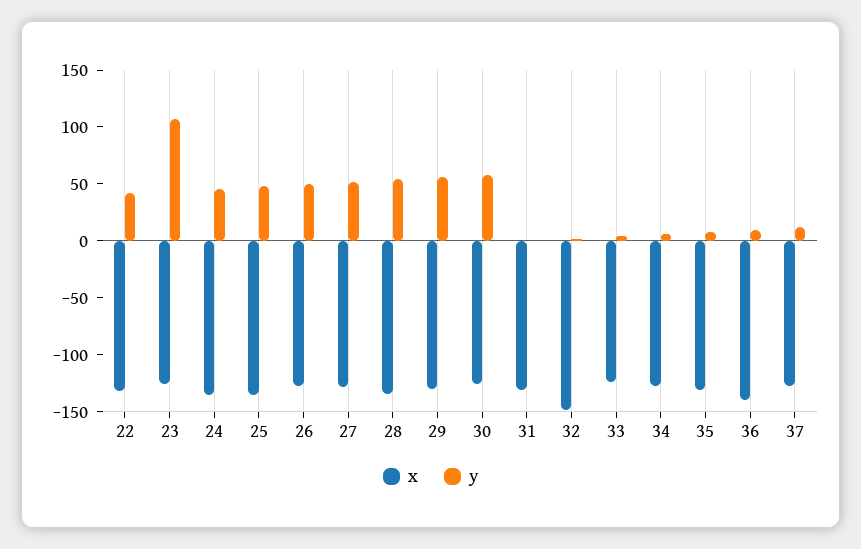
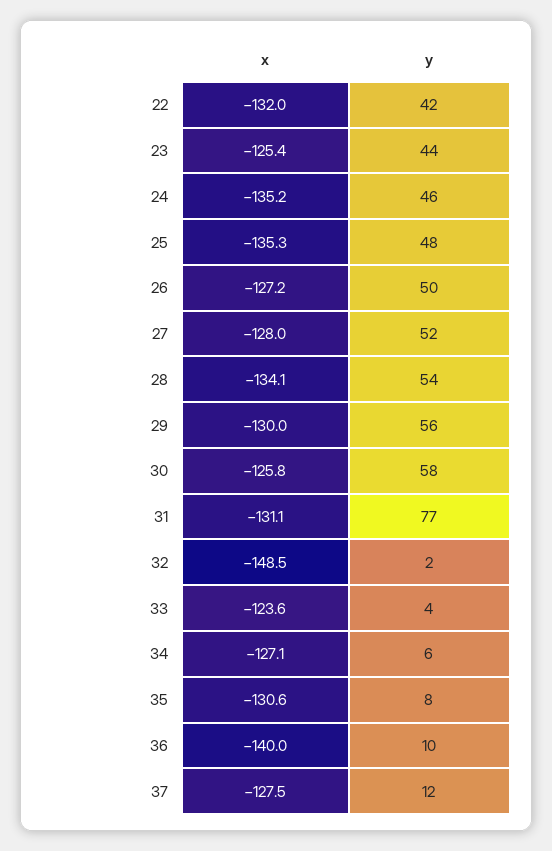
  {
    "x": {
      "22": -132,
      "23": -125.4,
      "24": -135.2,
      "25": -135.3,
      "26": -127.2,
      "27": -128,
      "28": -134.1,
      "29": -130,
      "30": -125.8,
      "31": -131.1,
      "32": -148.5,
      "33": -123.6,
      "34": -127.1,
      "35": -130.6,
      "36": -140,
      "37": -127.5
    },
    "y": {
      "22": 42,
-     "23": 110,
+     "23": 44,
      "24": 46,
      "25": 48,
      "26": 50,
      "27": 52,
      "28": 54,
      "29": 56,
      "30": 58,
-     "31": 0,
+     "31": 77,
      "32": 2,
      "33": 4,
      "34": 6,
      "35": 8,
      "36": 10,
      "37": 12
    }
  }

